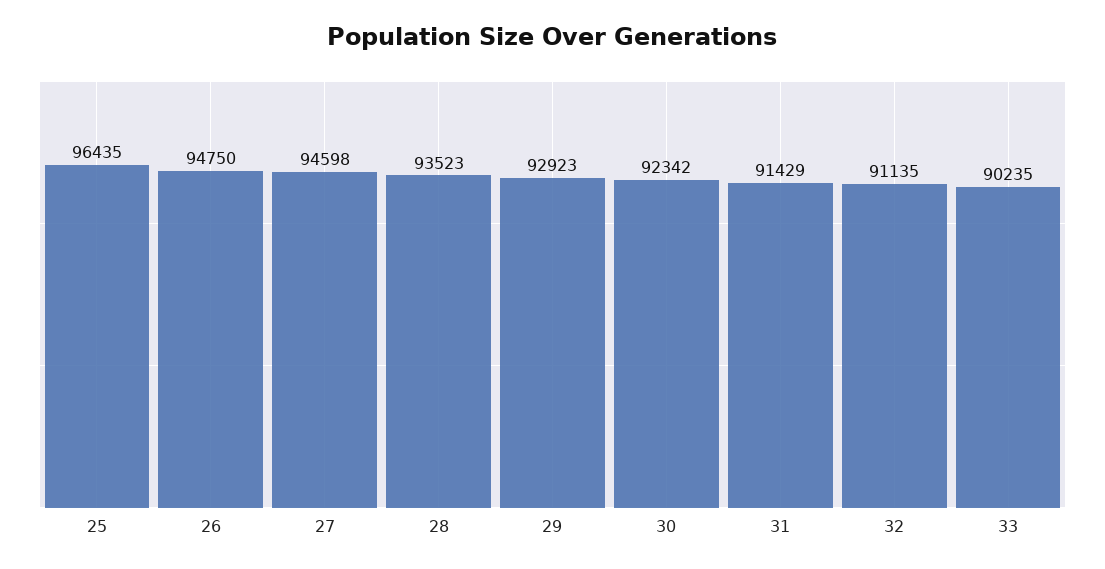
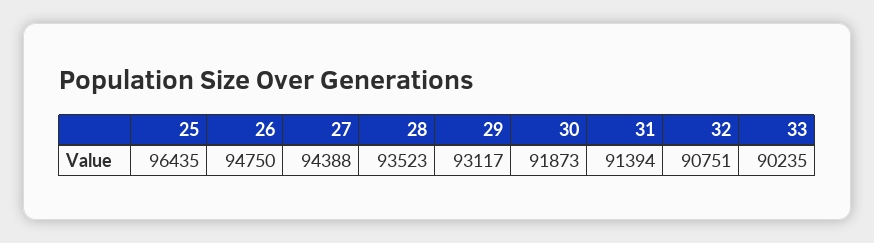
  {
    "25": 96435,
    "26": 94750,
-   "27": 94598,
+   "27": 94388,
    "28": 93523,
-   "29": 92923,
+   "29": 93117,
-   "30": 92342,
+   "30": 91873,
-   "31": 91429,
+   "31": 91394,
-   "32": 91135,
+   "32": 90751,
    "33": 90235
  }

